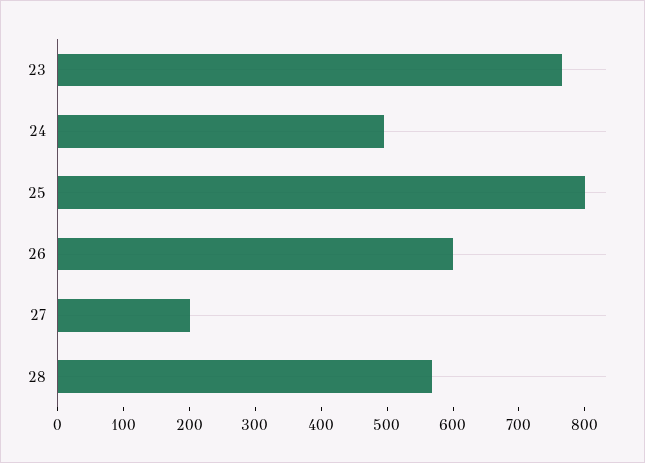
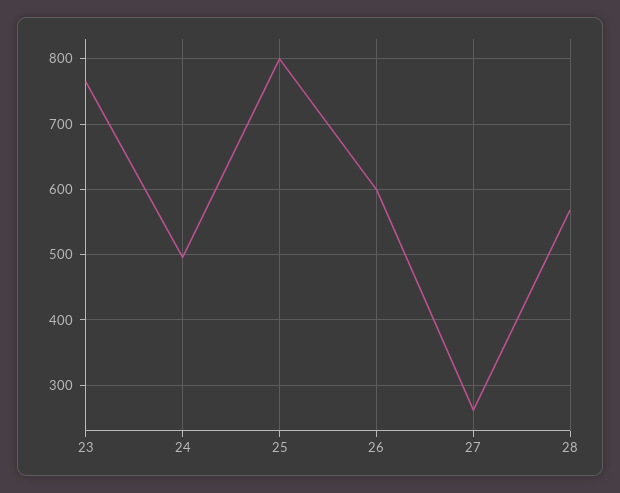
  {
    "23": 760,
    "24": 500,
    "25": 800,
    "26": 600,
-   "27": 200,
+   "27": 260,
    "28": 570
  }

